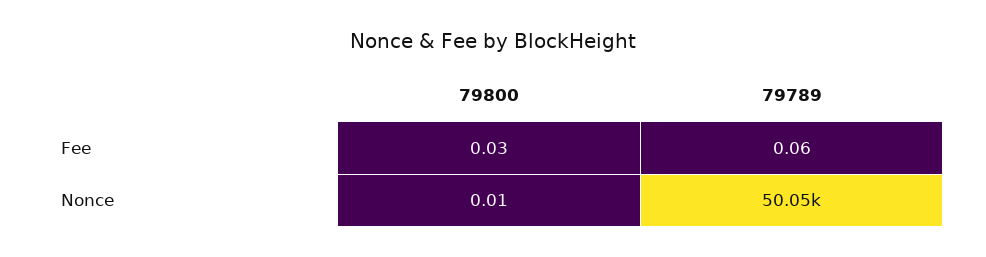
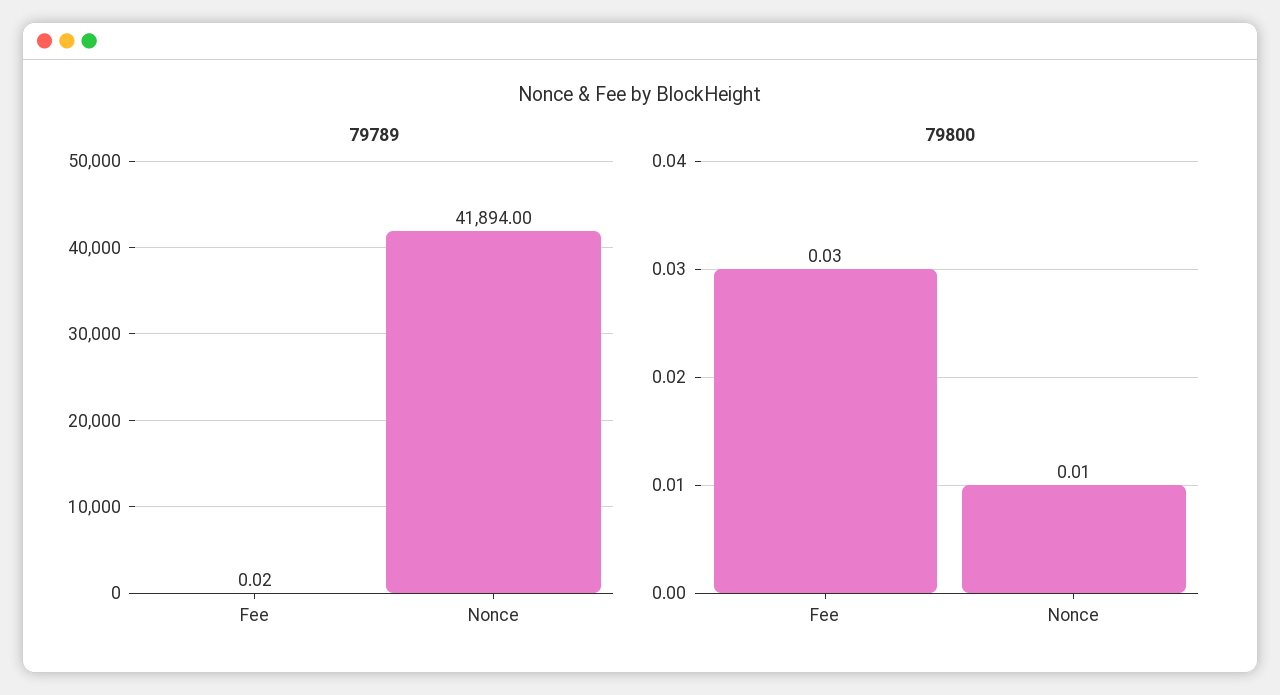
  {
    "79800": {
      "Fee": 0.03,
      "Nonce": 0.01
    },
    "79789": {
-     "Fee": 0.06,
+     "Fee": 0.02,
-     "Nonce": 50050
+     "Nonce": 41894
    }
  }

